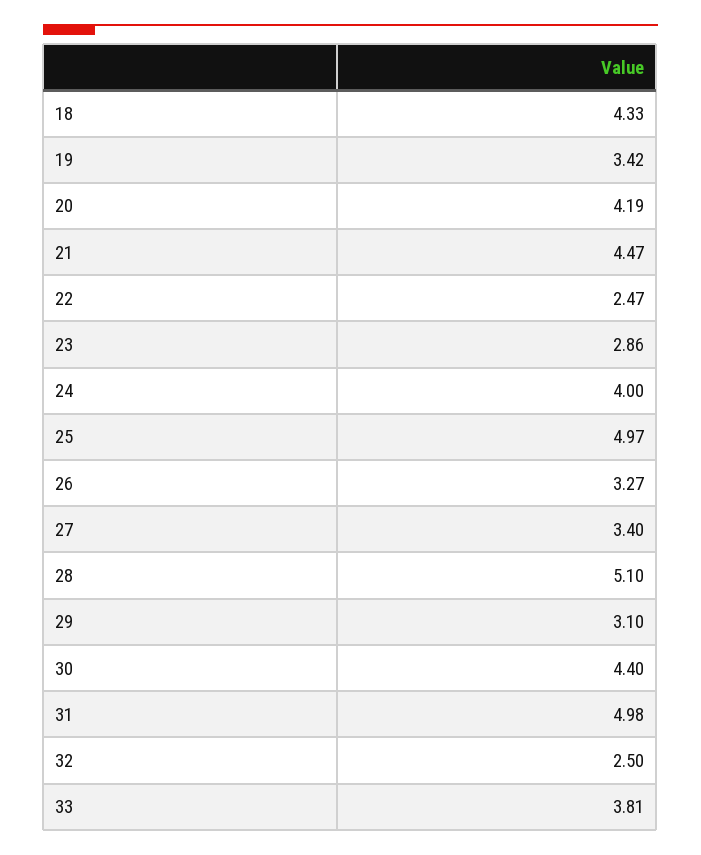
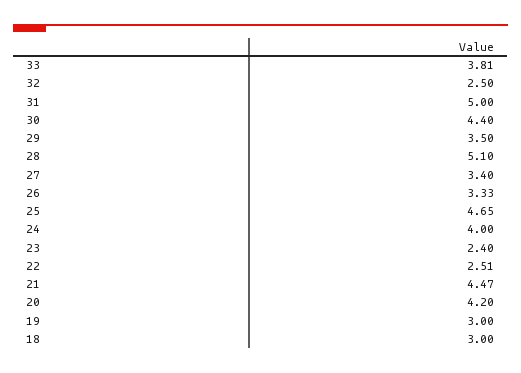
  {
-   "18": 4.33,
+   "18": 3,
-   "19": 3.42,
+   "19": 3,
-   "20": 4.19,
+   "20": 4.2,
    "21": 4.47,
-   "22": 2.47,
+   "22": 2.51,
-   "23": 2.86,
+   "23": 2.4,
    "24": 4,
-   "25": 4.97,
+   "25": 4.65,
-   "26": 3.27,
+   "26": 3.33,
    "27": 3.4,
    "28": 5.1,
-   "29": 3.1,
+   "29": 3.5,
    "30": 4.4,
-   "31": 4.98,
+   "31": 5,
    "32": 2.5,
    "33": 3.81
  }

